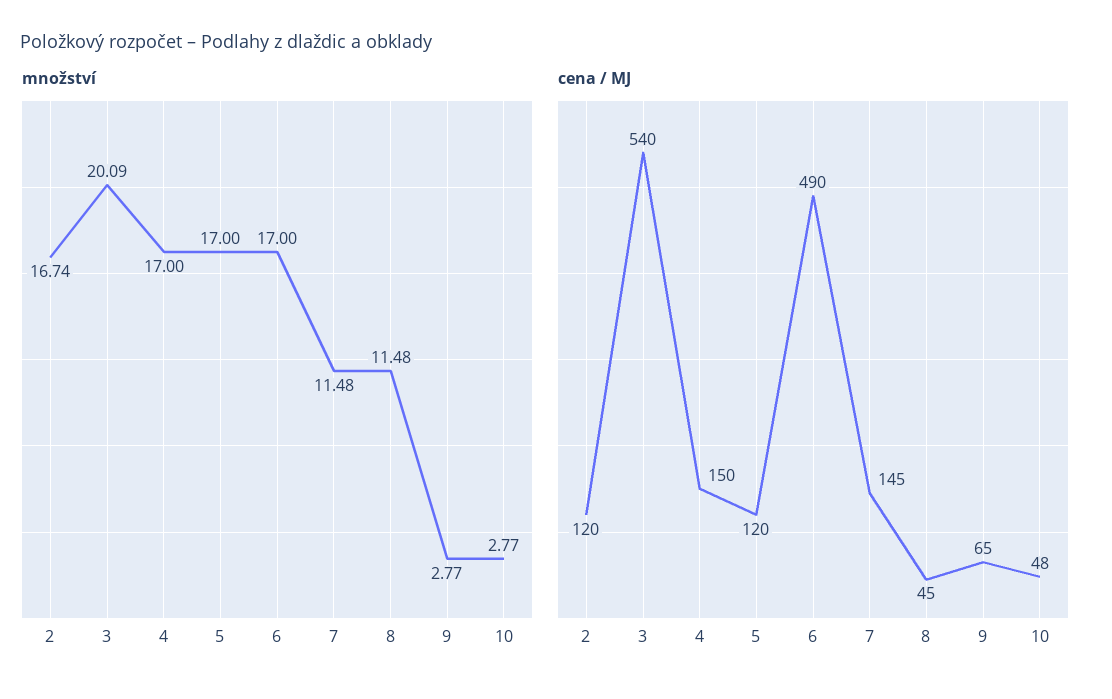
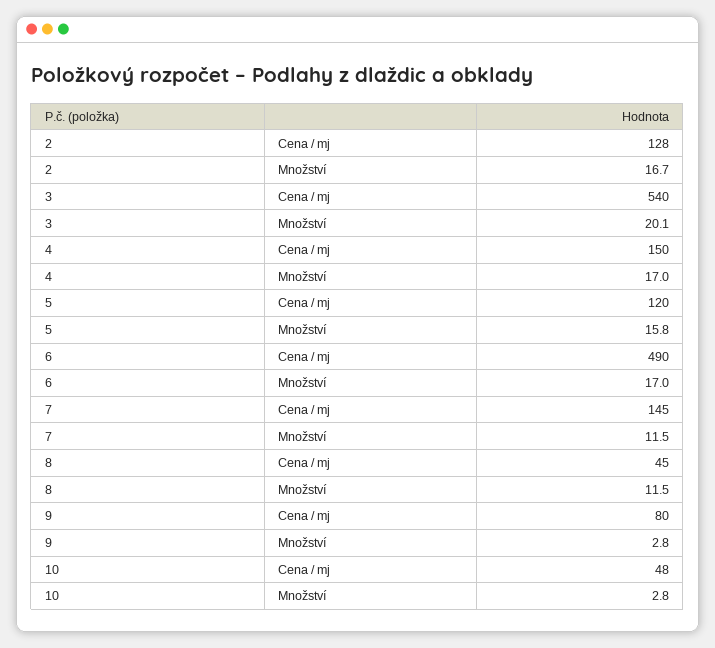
  {
    "množství": {
      "2": 16.74,
      "3": 20.09,
      "4": 17,
-     "5": 17,
+     "5": 15.8,
      "6": 17,
      "7": 11.48,
      "8": 11.48,
      "9": 2.77,
      "10": 2.77
    },
    "cena / MJ": {
-     "2": 120,
+     "2": 128,
      "3": 540,
      "4": 150,
      "5": 120,
      "6": 490,
      "7": 145,
      "8": 45,
-     "9": 65,
+     "9": 80,
      "10": 48
    }
  }

